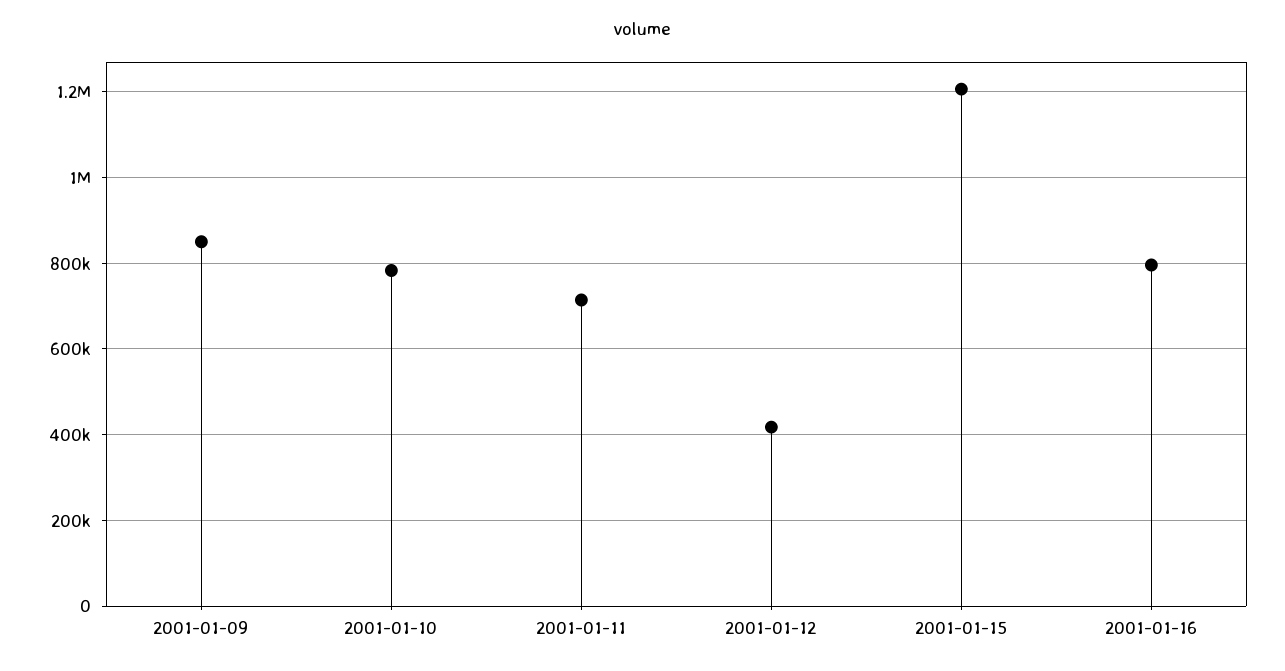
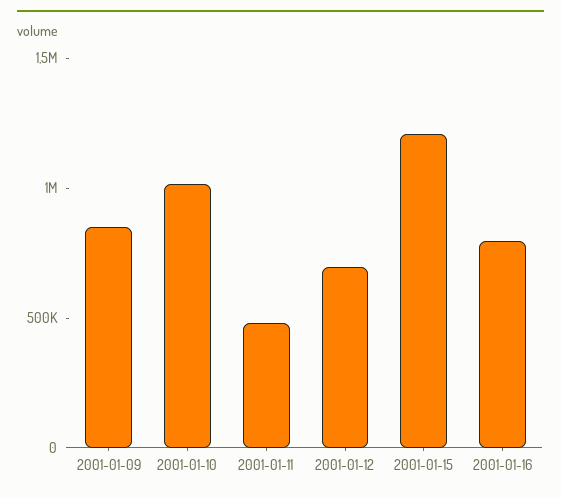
  {
    "2001-01-09": 860000,
-   "2001-01-10": 780000,
+   "2001-01-10": 1000000,
-   "2001-01-11": 720000,
+   "2001-01-11": 500000,
-   "2001-01-12": 420000,
+   "2001-01-12": 700000,
    "2001-01-15": 1200000,
    "2001-01-16": 800000
  }

